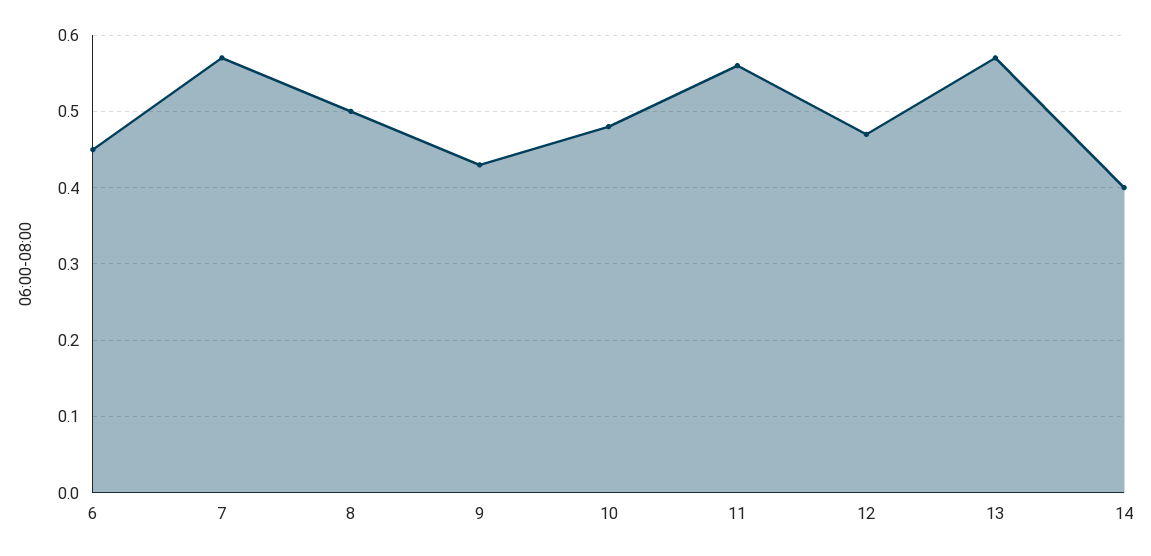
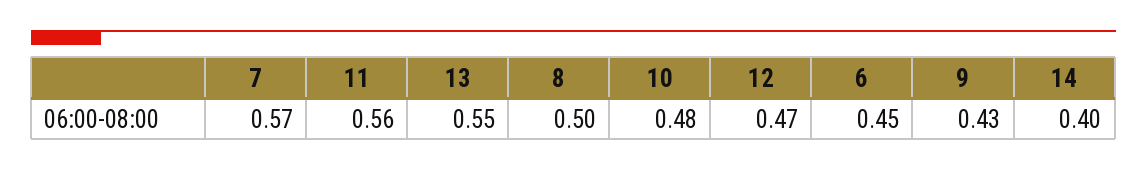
  {
    "6": 0.45,
    "7": 0.57,
    "8": 0.5,
    "9": 0.43,
    "10": 0.48,
    "11": 0.56,
    "12": 0.47,
-   "13": 0.57,
+   "13": 0.55,
    "14": 0.4
  }

